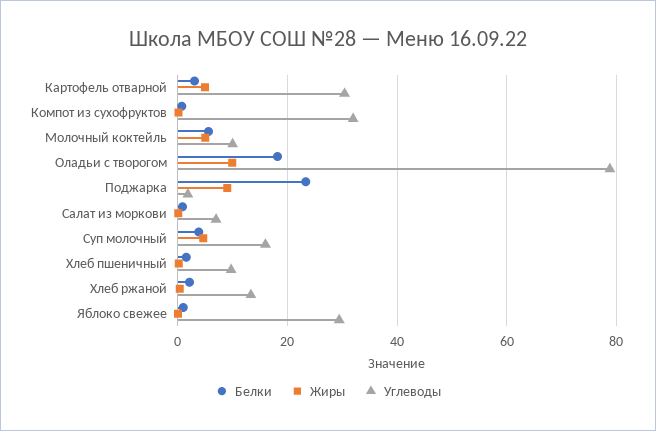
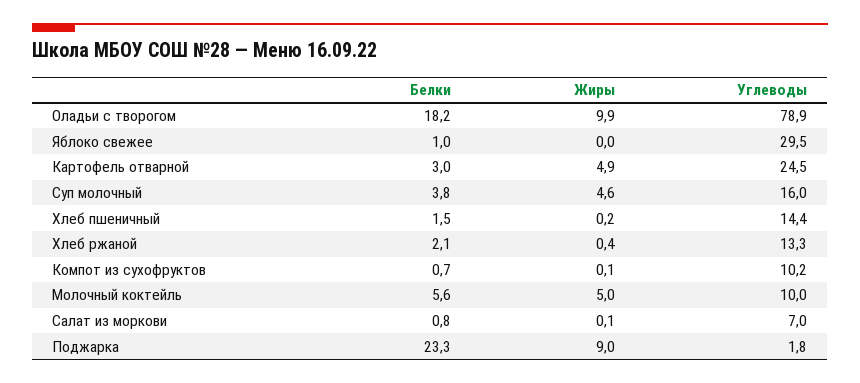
  {
    "Белки": {
      "Картофель отварной": 3,
      "Компот из сухофруктов": 0.7,
      "Молочный коктейль": 5.6,
      "Оладьи с творогом": 18.2,
      "Поджарка": 23.3,
      "Салат из моркови": 0.8,
      "Суп молочный": 3.8,
      "Хлеб пшеничный": 1.5,
      "Хлеб ржаной": 2.1,
      "Яблоко свежее": 1
    },
    "Жиры": {
      "Картофель отварной": 4.9,
      "Компот из сухофруктов": 0.1,
      "Молочный коктейль": 5,
      "Оладьи с творогом": 9.9,
      "Поджарка": 9,
      "Салат из моркови": 0.1,
      "Суп молочный": 4.6,
      "Хлеб пшеничный": 0.2,
      "Хлеб ржаной": 0.4,
      "Яблоко свежее": 0
    },
    "Углеводы": {
-     "Картофель отварной": 30,
+     "Картофель отварной": 24.5,
-     "Компот из сухофруктов": 32,
+     "Компот из сухофруктов": 10.2,
      "Молочный коктейль": 10,
      "Оладьи с творогом": 78.9,
      "Поджарка": 1.8,
      "Салат из моркови": 7,
      "Суп молочный": 16,
-     "Хлеб пшеничный": 10,
+     "Хлеб пшеничный": 14.4,
      "Хлеб ржаной": 13.3,
      "Яблоко свежее": 29.5
    }
  }

